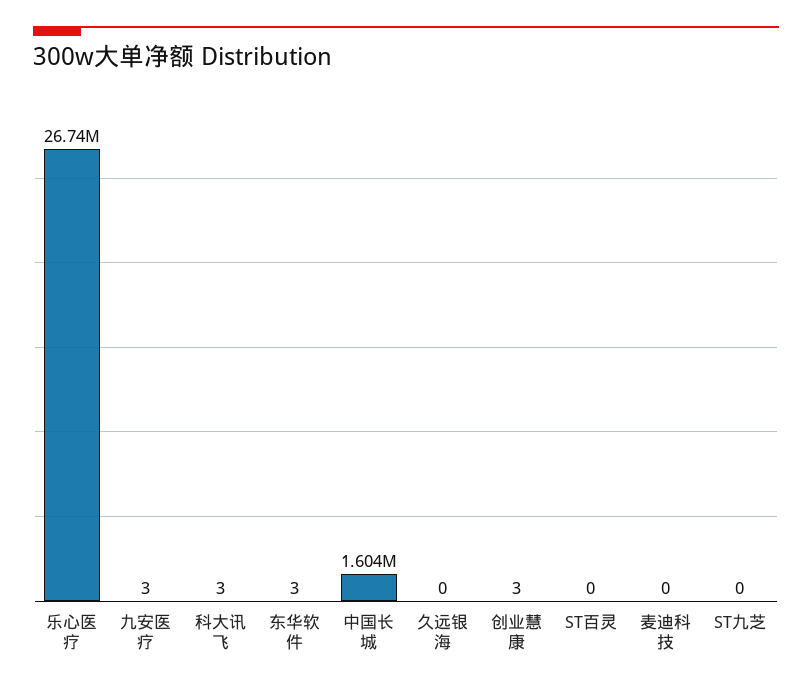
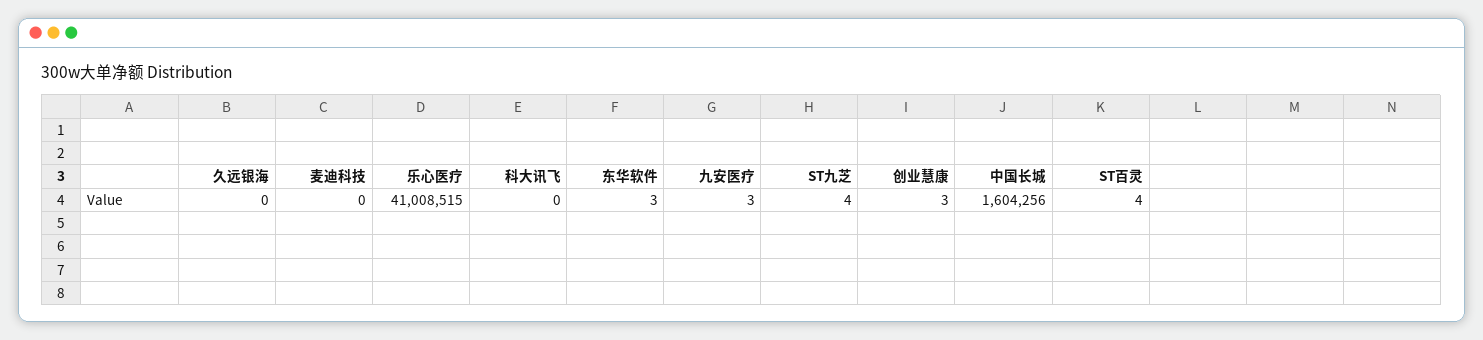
  {
-   "乐心医疗": 26740000,
+   "乐心医疗": 41008515,
    "九安医疗": 3,
-   "科大讯飞": 3,
+   "科大讯飞": 0,
    "东华软件": 3,
    "中国长城": 1604256,
    "久远银海": 0,
    "创业慧康": 3,
-   "ST百灵": 0,
+   "ST百灵": 4,
    "麦迪科技": 0,
-   "ST九芝": 0
+   "ST九芝": 4
  }

